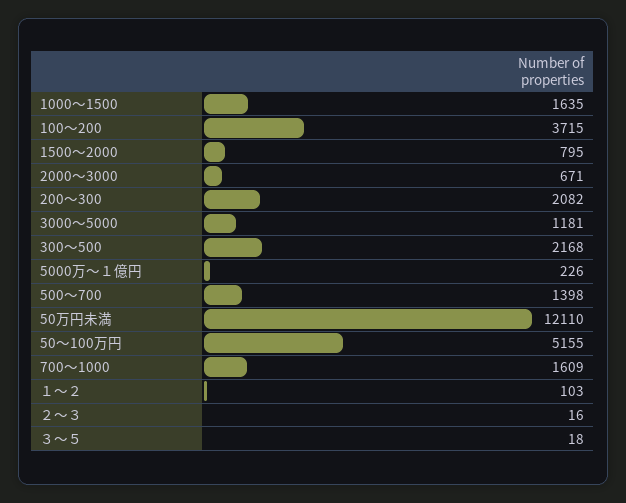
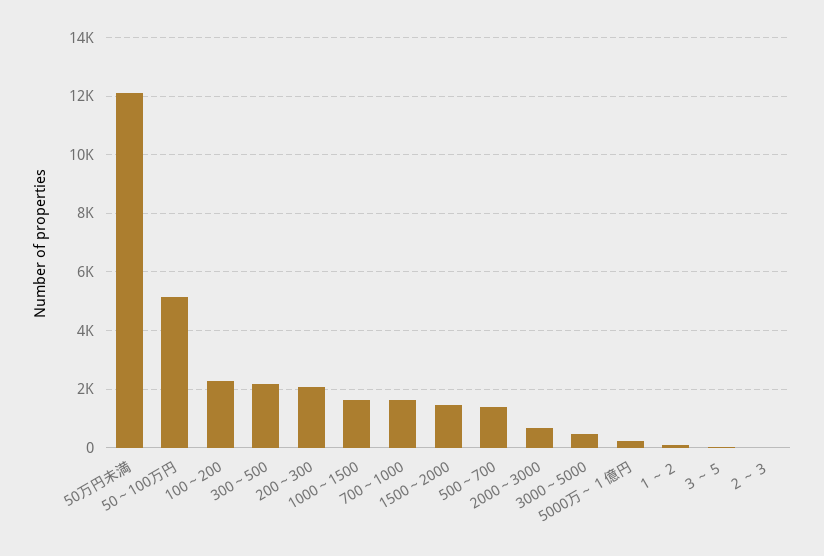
  {
    "1000～1500": 1635,
-   "100～200": 3715,
+   "100～200": 2250,
-   "1500～2000": 795,
+   "1500～2000": 1500,
    "2000～3000": 671,
    "200～300": 2082,
-   "3000～5000": 1181,
+   "3000～5000": 500,
    "300～500": 2168,
    "5000万～１億円": 226,
    "500～700": 1398,
    "50万円未満": 12110,
    "50～100万円": 5155,
    "700～1000": 1609,
    "１～２": 103,
    "２～３": 16,
    "３～５": 18
  }

